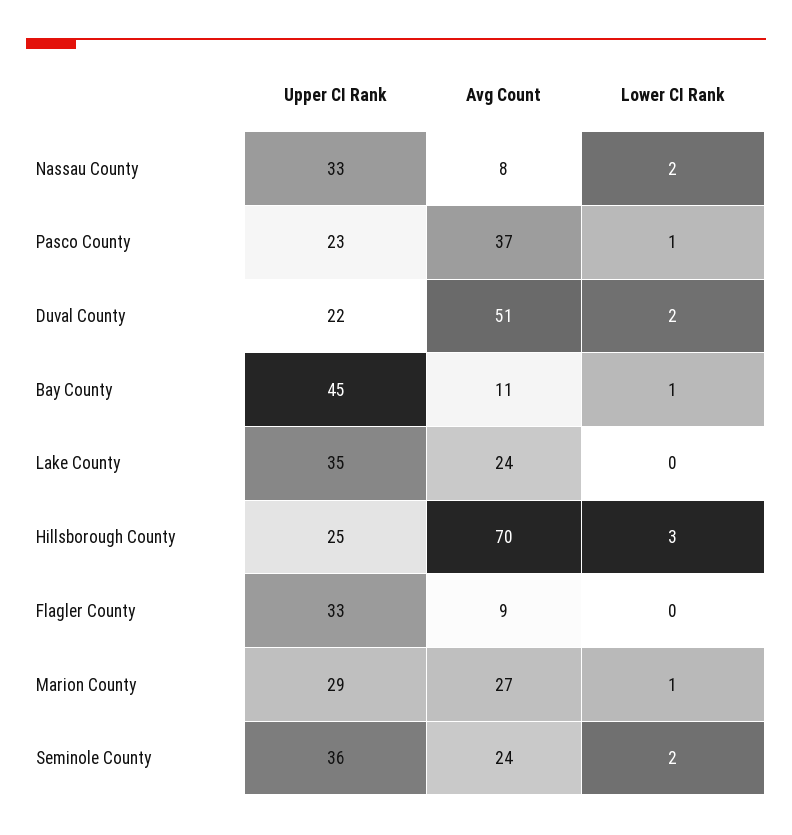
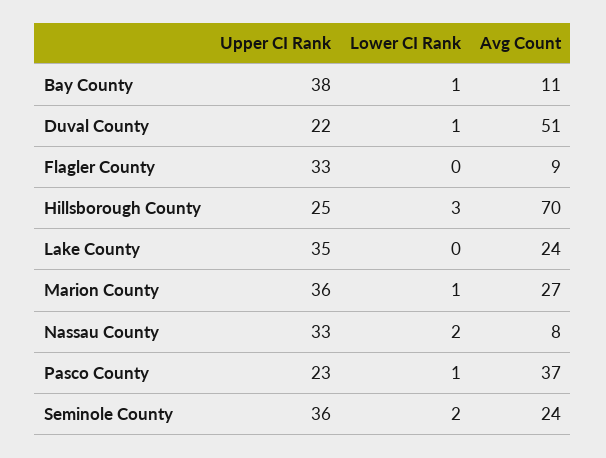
  {
    "Upper CI Rank": {
      "Nassau County": 33,
      "Pasco County": 23,
      "Duval County": 22,
-     "Bay County": 45,
+     "Bay County": 38,
      "Lake County": 35,
      "Hillsborough County": 25,
      "Flagler County": 33,
-     "Marion County": 29,
+     "Marion County": 36,
      "Seminole County": 36
    },
    "Avg Count": {
      "Nassau County": 8,
      "Pasco County": 37,
      "Duval County": 51,
      "Bay County": 11,
      "Lake County": 24,
      "Hillsborough County": 70,
      "Flagler County": 9,
      "Marion County": 27,
      "Seminole County": 24
    },
    "Lower CI Rank": {
      "Nassau County": 2,
      "Pasco County": 1,
-     "Duval County": 2,
+     "Duval County": 1,
      "Bay County": 1,
      "Lake County": 0,
      "Hillsborough County": 3,
      "Flagler County": 0,
      "Marion County": 1,
      "Seminole County": 2
    }
  }

